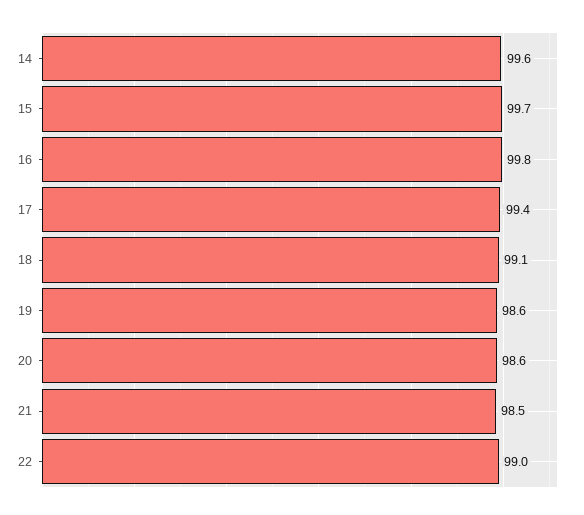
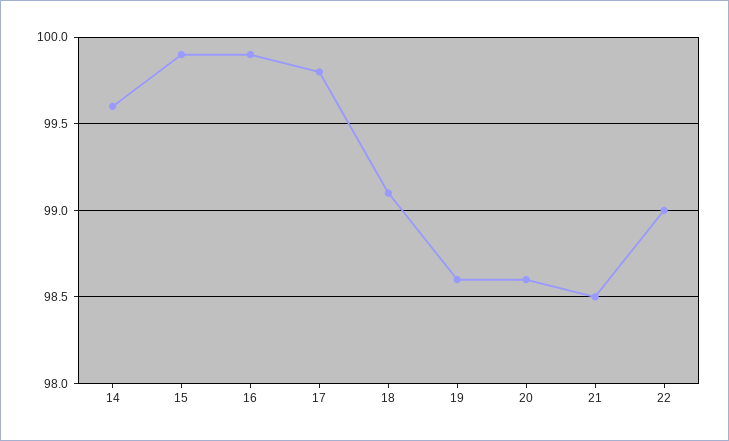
  {
    "14": 99.6,
-   "15": 99.7,
+   "15": 99.9,
-   "16": 99.8,
+   "16": 99.9,
-   "17": 99.4,
+   "17": 99.8,
    "18": 99.1,
    "19": 98.6,
    "20": 98.6,
    "21": 98.5,
    "22": 99
  }

